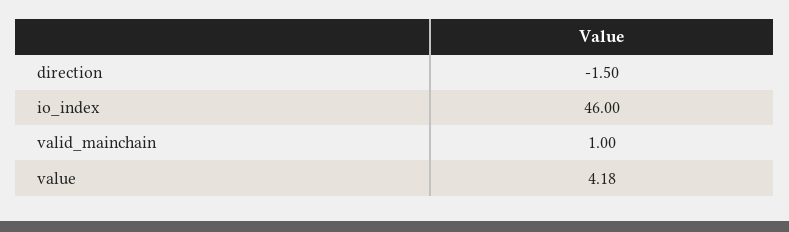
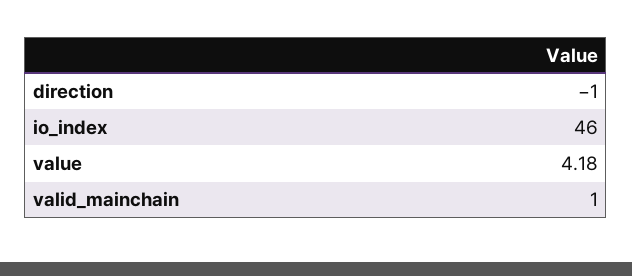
  {
-   "direction": -1.5,
+   "direction": -1,
    "io_index": 46,
    "valid_mainchain": 1,
    "value": 4.18
  }

